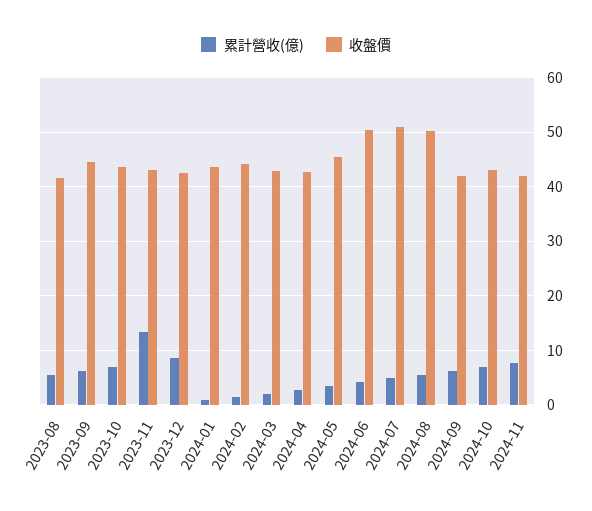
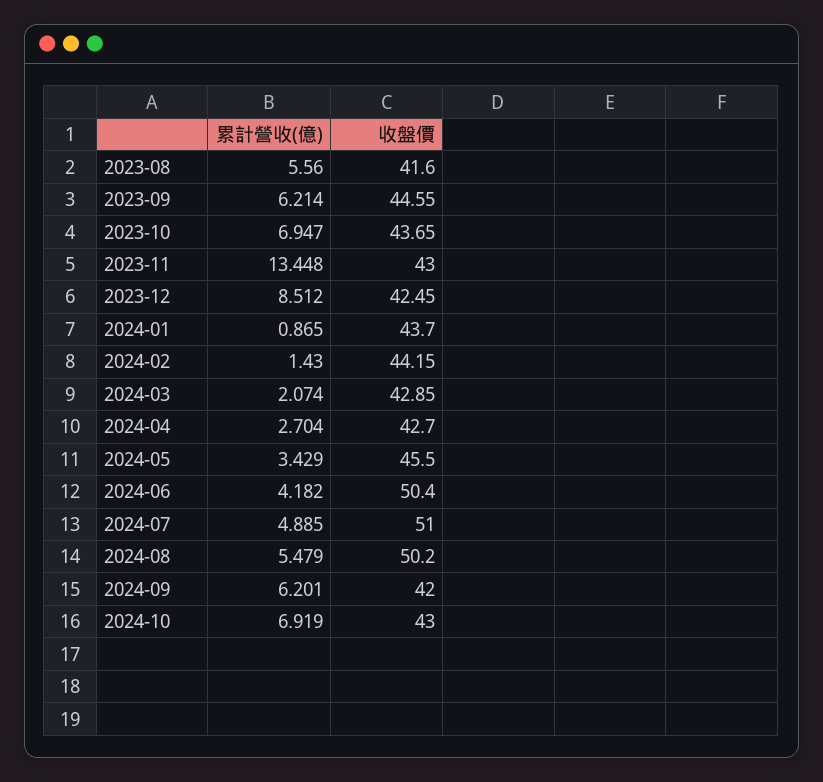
  {
    "累計營收(億)": {
      "2023-08": 5.56,
      "2023-09": 6.214,
      "2023-10": 6.947,
      "2023-11": 13.448,
      "2023-12": 8.512,
      "2024-01": 0.865,
      "2024-02": 1.43,
      "2024-03": 2.074,
      "2024-04": 2.704,
      "2024-05": 3.429,
      "2024-06": 4.182,
      "2024-07": 4.885,
      "2024-08": 5.479,
      "2024-09": 6.201,
-     "2024-10": 6.919,
+     "2024-10": 6.919
-     "2024-11": 8
    },
    "收盤價": {
      "2023-08": 41.6,
      "2023-09": 44.55,
      "2023-10": 43.65,
      "2023-11": 43,
      "2023-12": 42.45,
      "2024-01": 43.7,
      "2024-02": 44.15,
      "2024-03": 42.85,
      "2024-04": 42.7,
      "2024-05": 45.5,
      "2024-06": 50.4,
      "2024-07": 51,
      "2024-08": 50.2,
      "2024-09": 42,
-     "2024-10": 43,
+     "2024-10": 43
-     "2024-11": 42
    }
  }

